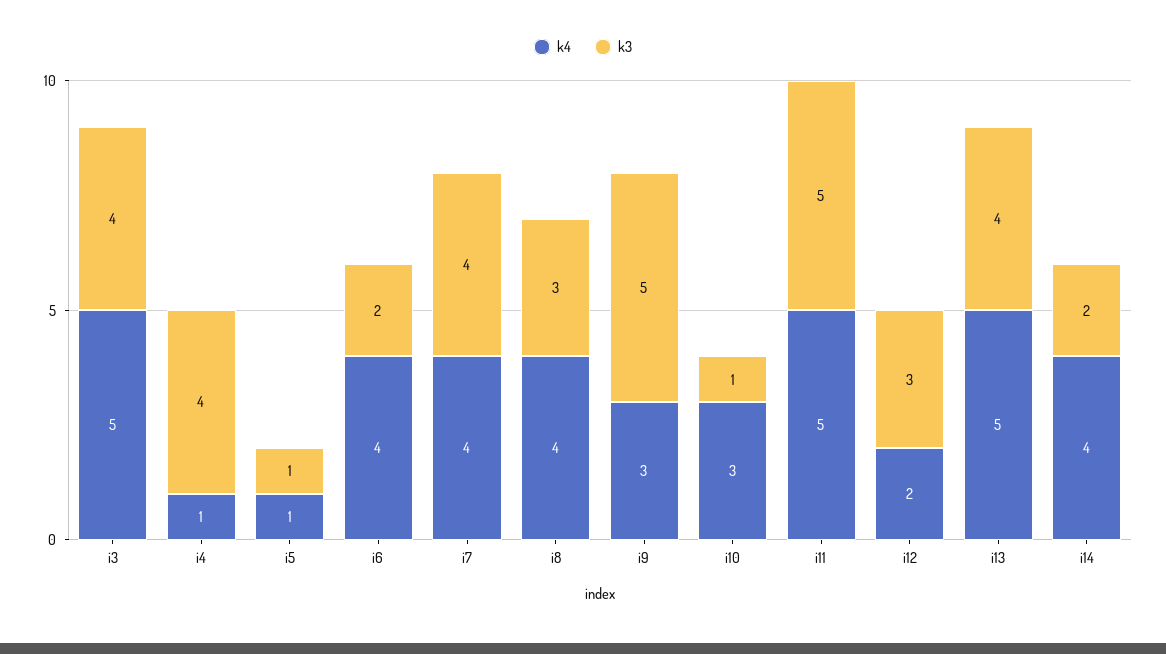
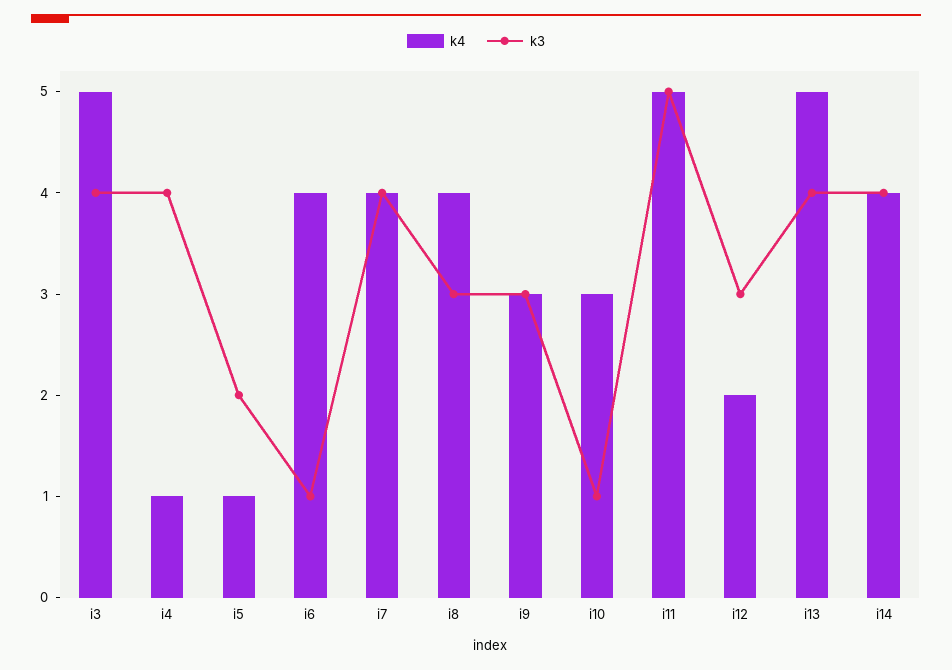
  {
    "k4": {
      "i3": 5,
      "i4": 1,
      "i5": 1,
      "i6": 4,
      "i7": 4,
      "i8": 4,
      "i9": 3,
      "i10": 3,
      "i11": 5,
      "i12": 2,
      "i13": 5,
      "i14": 4
    },
    "k3": {
      "i3": 4,
      "i4": 4,
-     "i5": 1,
+     "i5": 2,
-     "i6": 2,
+     "i6": 1,
      "i7": 4,
      "i8": 3,
-     "i9": 5,
+     "i9": 3,
      "i10": 1,
      "i11": 5,
      "i12": 3,
      "i13": 4,
-     "i14": 2
+     "i14": 4
    }
  }

